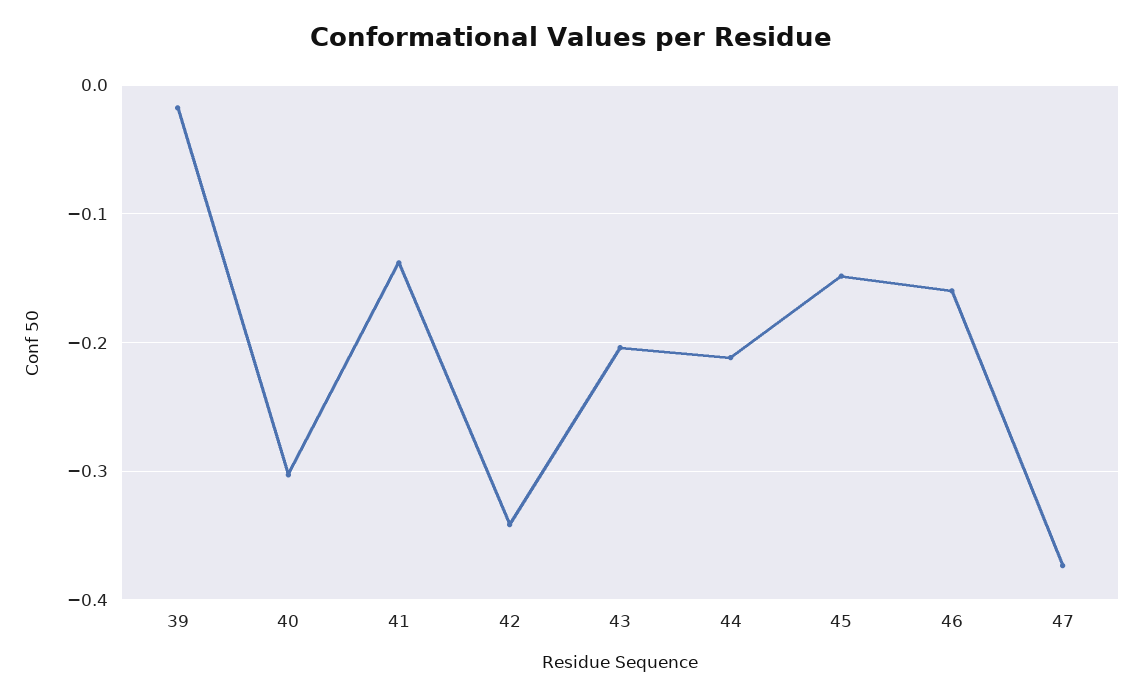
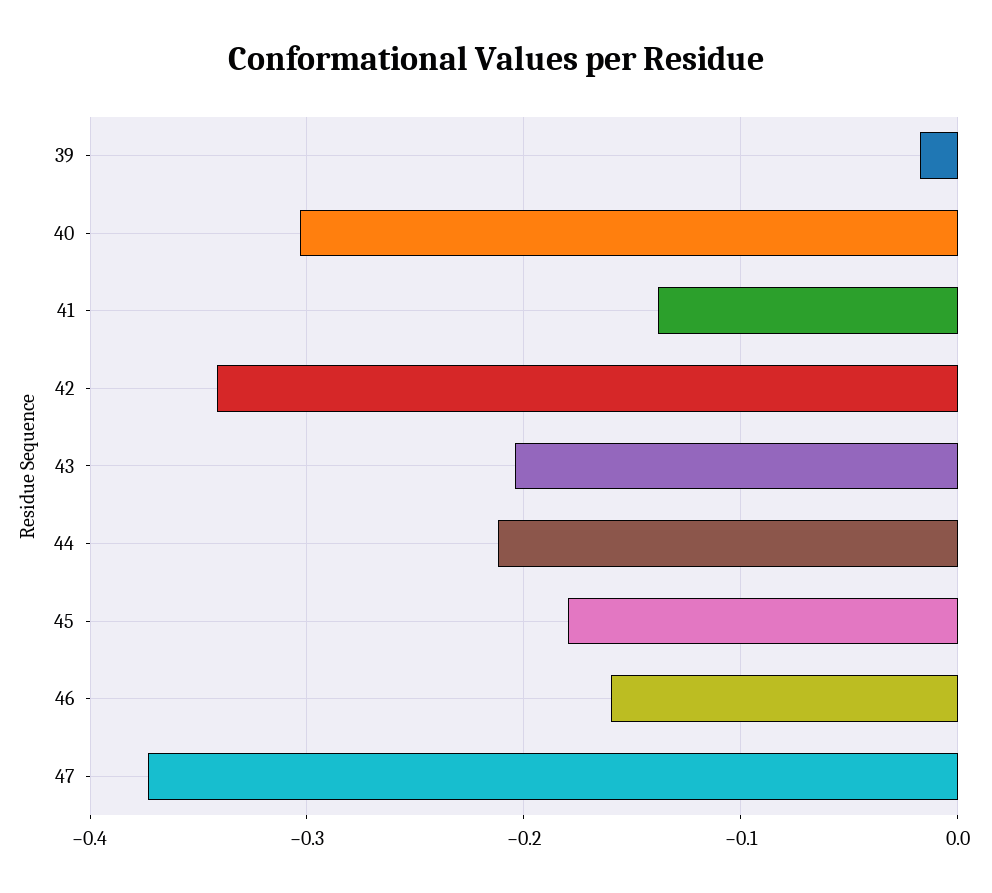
  {
    "39": -0.02,
    "40": -0.3,
    "41": -0.14,
    "42": -0.34,
    "43": -0.2,
    "44": -0.21,
-   "45": -0.15,
+   "45": -0.18,
    "46": -0.16,
    "47": -0.37
  }

